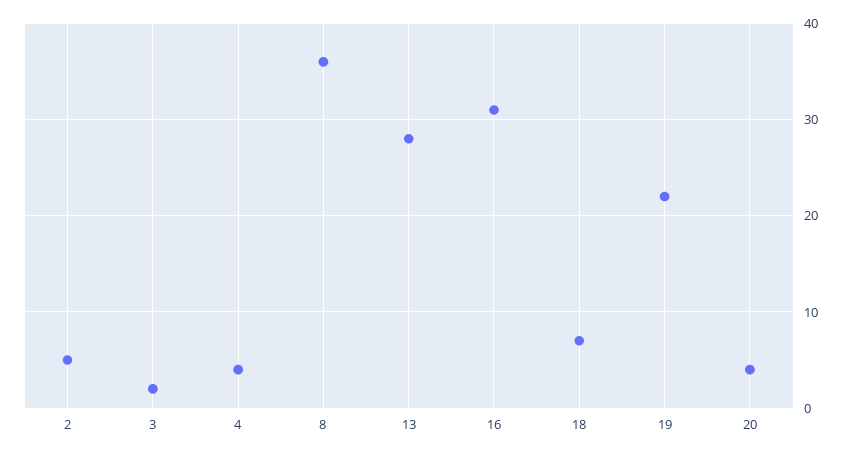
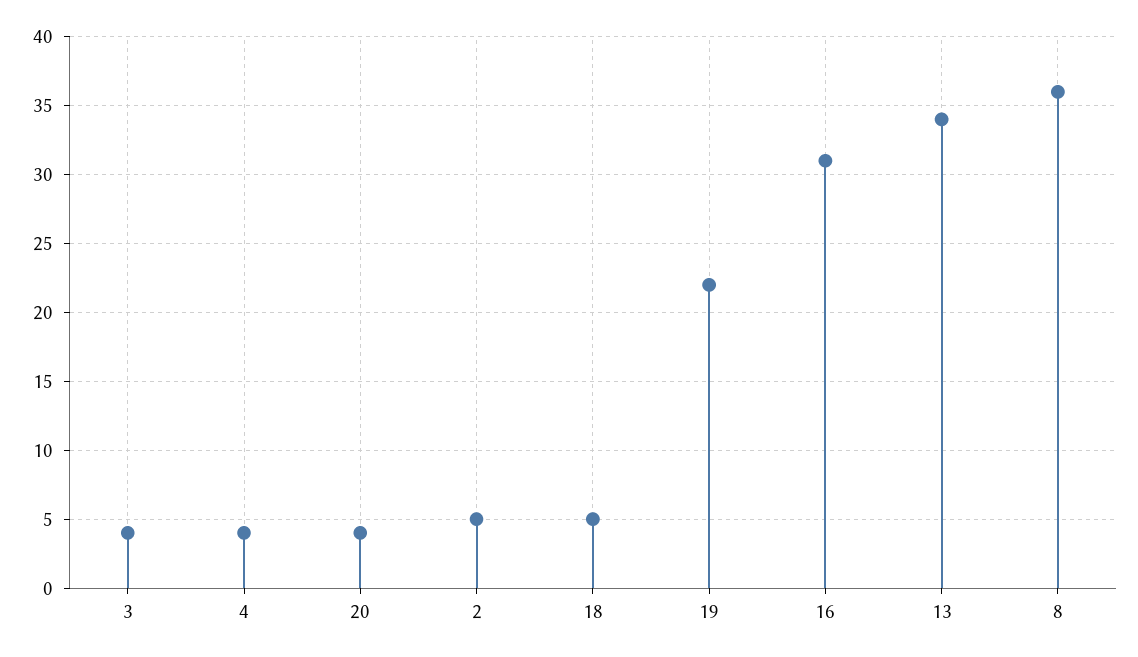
  {
    "2": 5,
-   "3": 2,
+   "3": 4,
    "4": 4,
    "8": 36,
-   "13": 28,
+   "13": 34,
    "16": 31,
-   "18": 7,
+   "18": 5,
    "19": 22,
    "20": 4
  }

